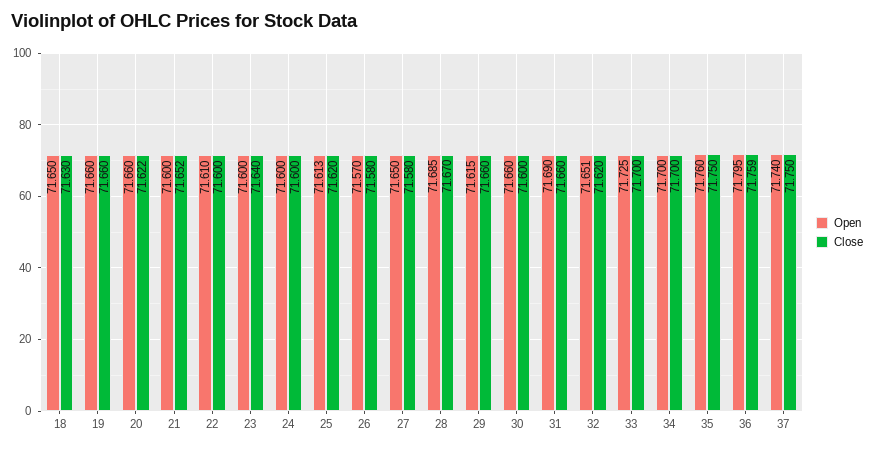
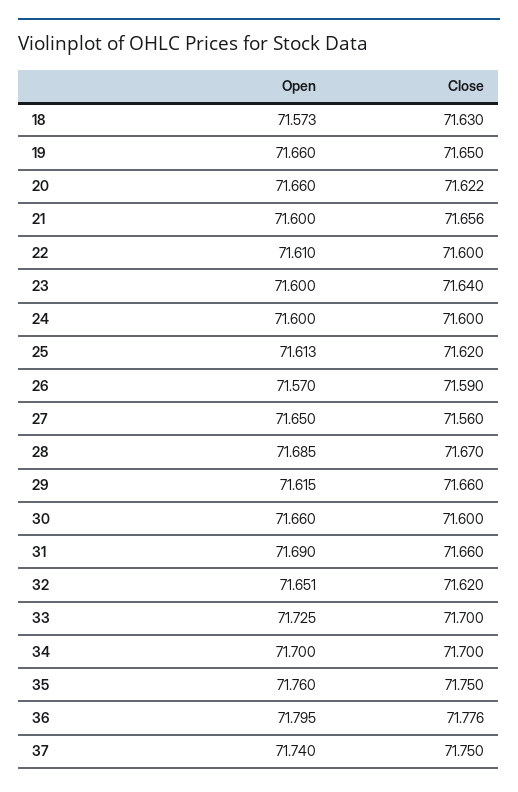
  {
    "Open": {
-     "18": 71.65,
+     "18": 71.573,
      "19": 71.66,
      "20": 71.66,
      "21": 71.6,
      "22": 71.61,
      "23": 71.6,
      "24": 71.6,
      "25": 71.613,
      "26": 71.57,
      "27": 71.65,
      "28": 71.685,
      "29": 71.615,
      "30": 71.66,
      "31": 71.69,
      "32": 71.651,
      "33": 71.725,
      "34": 71.7,
      "35": 71.76,
      "36": 71.795,
      "37": 71.74
    },
    "Close": {
      "18": 71.63,
-     "19": 71.66,
+     "19": 71.65,
      "20": 71.622,
-     "21": 71.652,
+     "21": 71.656,
      "22": 71.6,
      "23": 71.64,
      "24": 71.6,
      "25": 71.62,
-     "26": 71.58,
+     "26": 71.59,
-     "27": 71.58,
+     "27": 71.56,
      "28": 71.67,
      "29": 71.66,
      "30": 71.6,
      "31": 71.66,
      "32": 71.62,
      "33": 71.7,
      "34": 71.7,
      "35": 71.75,
-     "36": 71.759,
+     "36": 71.776,
      "37": 71.75
    }
  }

